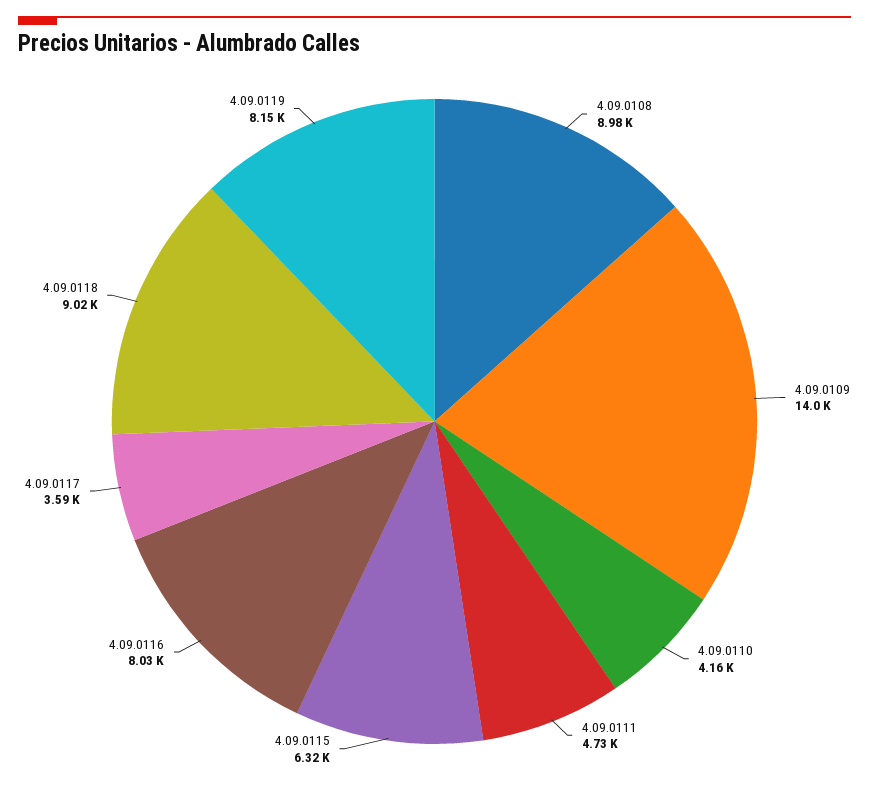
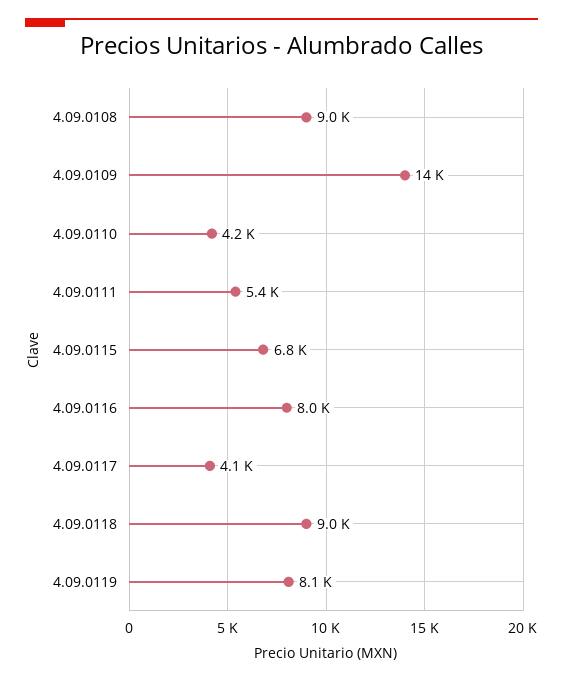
  {
    "4.09.0108": 8980,
    "4.09.0109": 14000,
    "4.09.0110": 4160,
-   "4.09.0111": 4730,
+   "4.09.0111": 5400,
-   "4.09.0115": 6320,
+   "4.09.0115": 6800,
    "4.09.0116": 8030,
-   "4.09.0117": 3590,
+   "4.09.0117": 4100,
    "4.09.0118": 9020,
    "4.09.0119": 8150
  }

